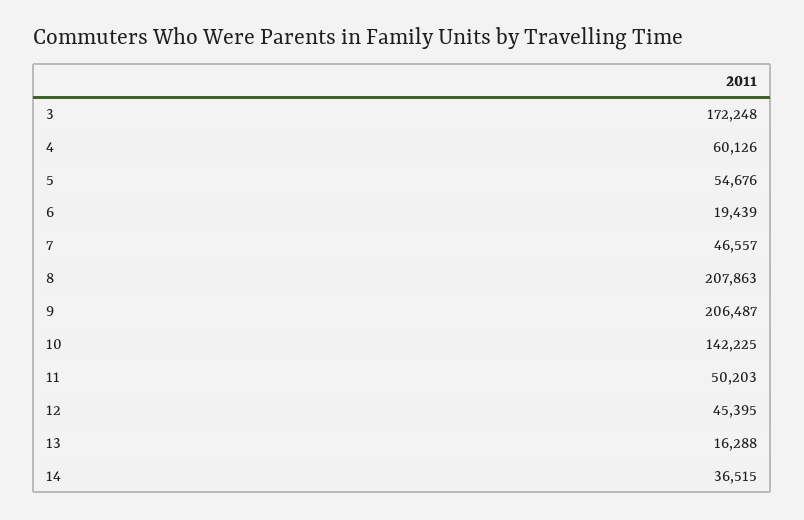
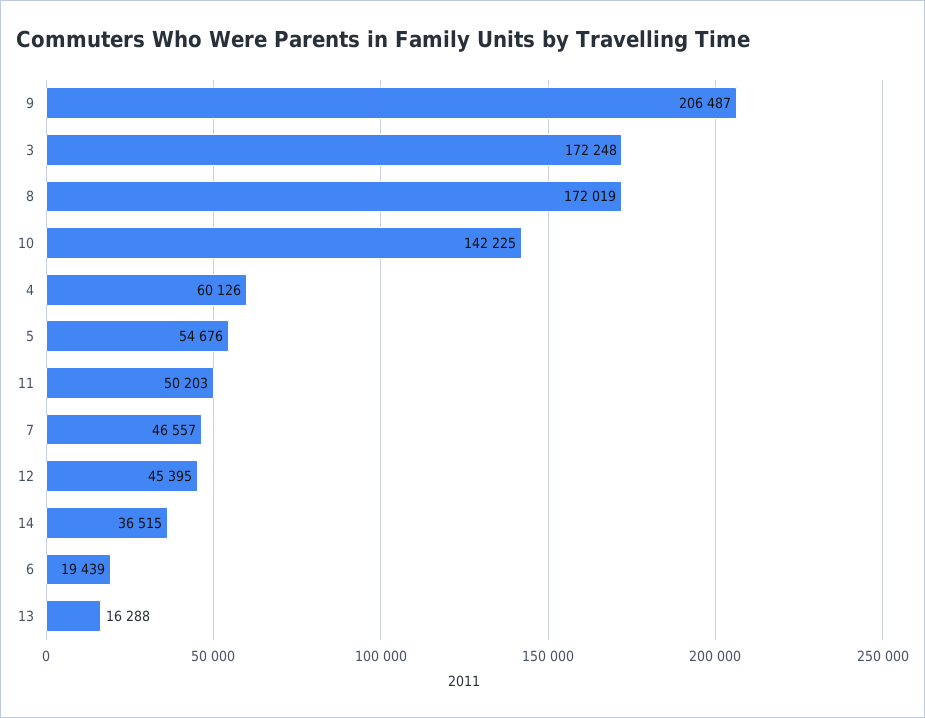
  {
    "3": 172248,
    "4": 60126,
    "5": 54676,
    "6": 19439,
    "7": 46557,
-   "8": 207863,
+   "8": 172019,
    "9": 206487,
    "10": 142225,
    "11": 50203,
    "12": 45395,
    "13": 16288,
    "14": 36515
  }

